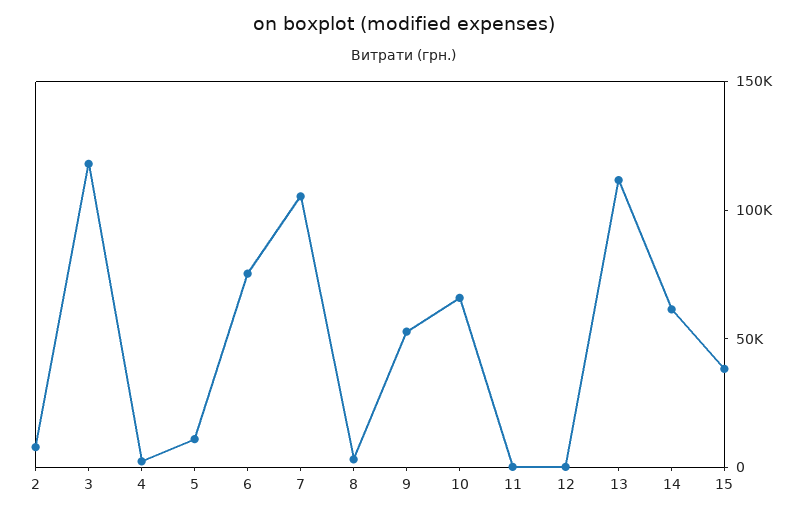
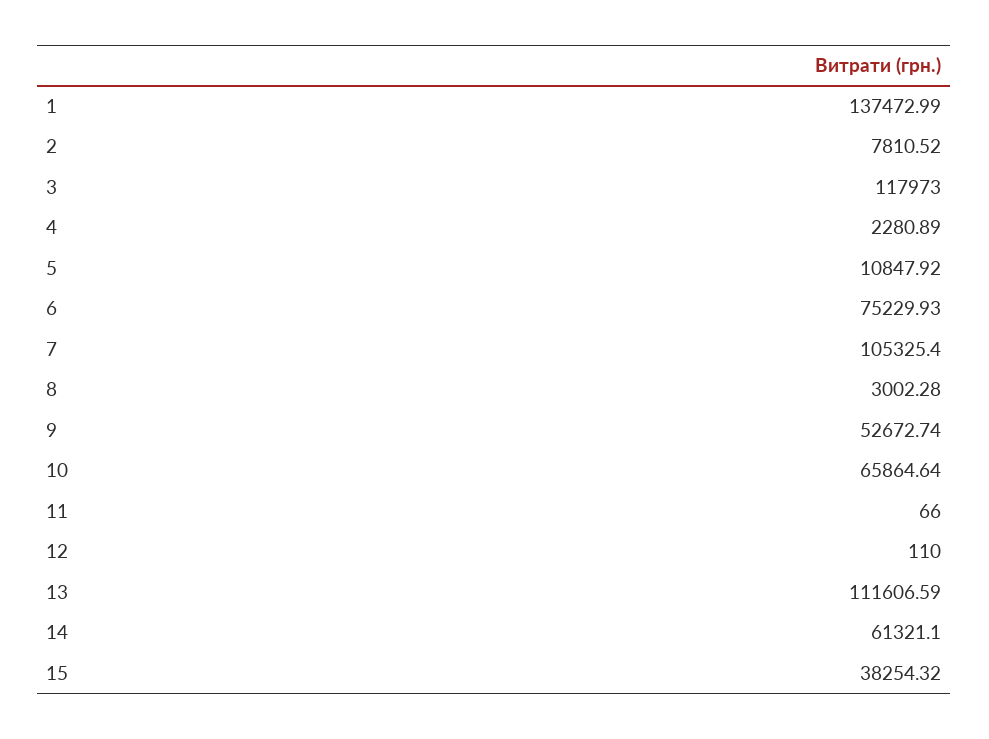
  {
    "2": 7810.52,
    "3": 117973,
    "4": 2280.89,
    "5": 10847.92,
    "6": 75229.93,
    "7": 105325.4,
    "8": 3002.28,
    "9": 52672.74,
    "10": 65864.64,
    "11": 66,
    "12": 110,
    "13": 111606.59,
    "14": 61321.1,
-   "15": 38254.32
+   "15": 38254.32,
+   "1": 137472.99
  }

